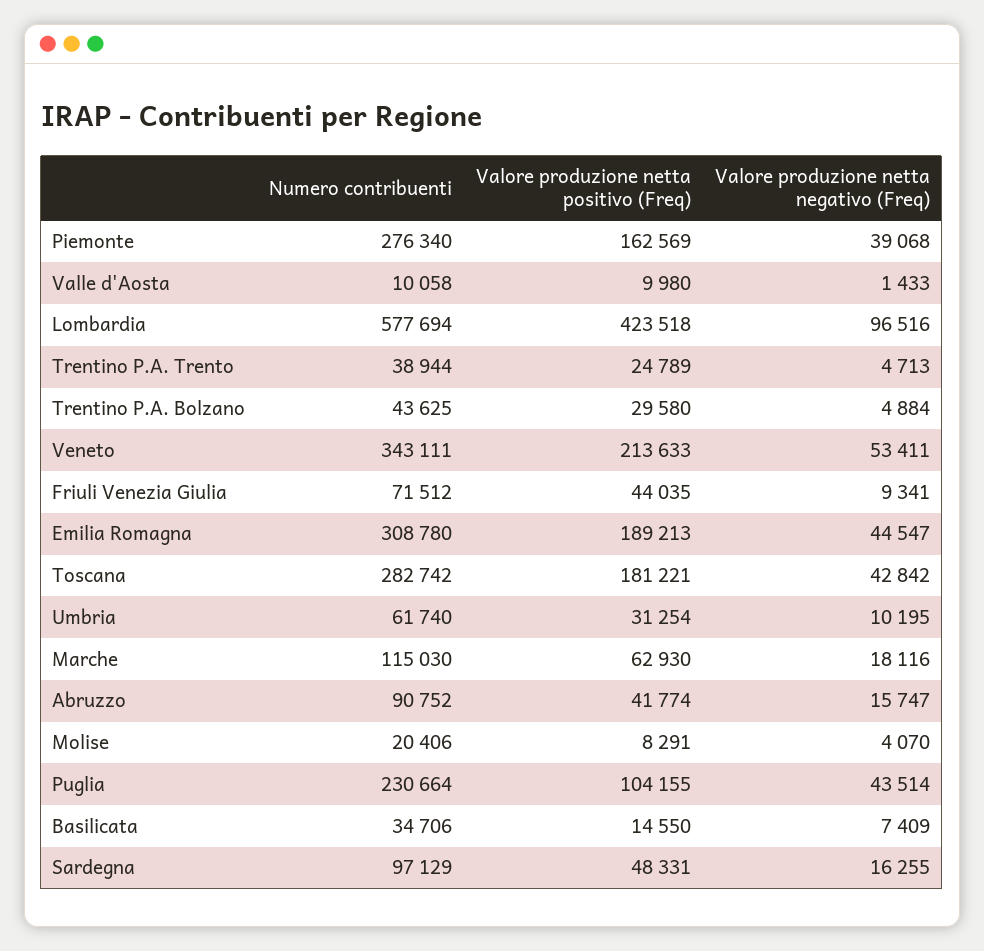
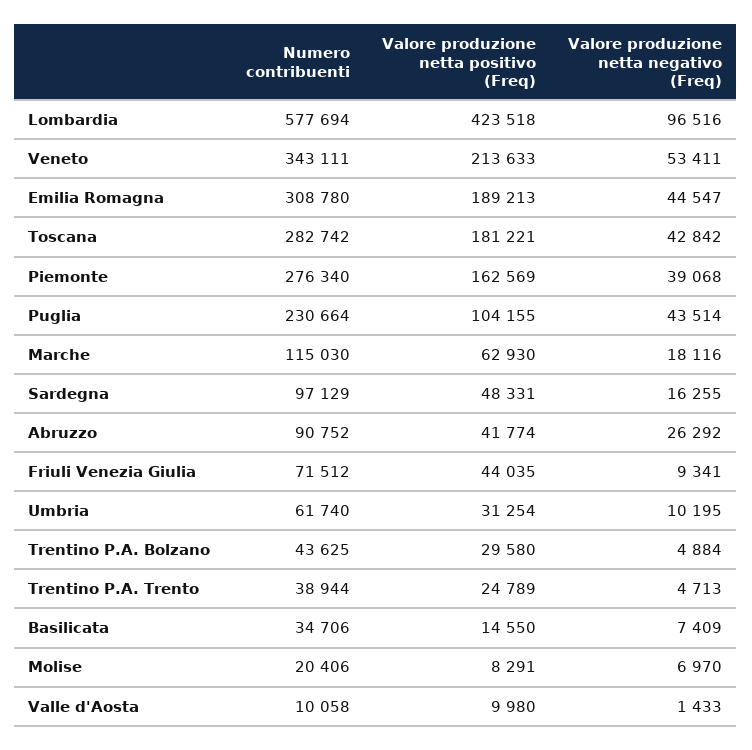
  {
    "Numero contribuenti": {
      "Piemonte": 276340,
      "Valle d'Aosta": 10058,
      "Lombardia": 577694,
      "Trentino P.A. Trento": 38944,
      "Trentino P.A. Bolzano": 43625,
      "Veneto": 343111,
      "Friuli Venezia Giulia": 71512,
      "Emilia Romagna": 308780,
      "Toscana": 282742,
      "Umbria": 61740,
      "Marche": 115030,
      "Abruzzo": 90752,
      "Molise": 20406,
      "Puglia": 230664,
      "Basilicata": 34706,
      "Sardegna": 97129
    },
    "Valore produzione netta positivo (Freq)": {
      "Piemonte": 162569,
      "Valle d'Aosta": 9980,
      "Lombardia": 423518,
      "Trentino P.A. Trento": 24789,
      "Trentino P.A. Bolzano": 29580,
      "Veneto": 213633,
      "Friuli Venezia Giulia": 44035,
      "Emilia Romagna": 189213,
      "Toscana": 181221,
      "Umbria": 31254,
      "Marche": 62930,
      "Abruzzo": 41774,
      "Molise": 8291,
      "Puglia": 104155,
      "Basilicata": 14550,
      "Sardegna": 48331
    },
    "Valore produzione netta negativo (Freq)": {
      "Piemonte": 39068,
      "Valle d'Aosta": 1433,
      "Lombardia": 96516,
      "Trentino P.A. Trento": 4713,
      "Trentino P.A. Bolzano": 4884,
      "Veneto": 53411,
      "Friuli Venezia Giulia": 9341,
      "Emilia Romagna": 44547,
      "Toscana": 42842,
      "Umbria": 10195,
      "Marche": 18116,
-     "Abruzzo": 15747,
+     "Abruzzo": 26292,
-     "Molise": 4070,
+     "Molise": 6970,
      "Puglia": 43514,
      "Basilicata": 7409,
      "Sardegna": 16255
    }
  }

